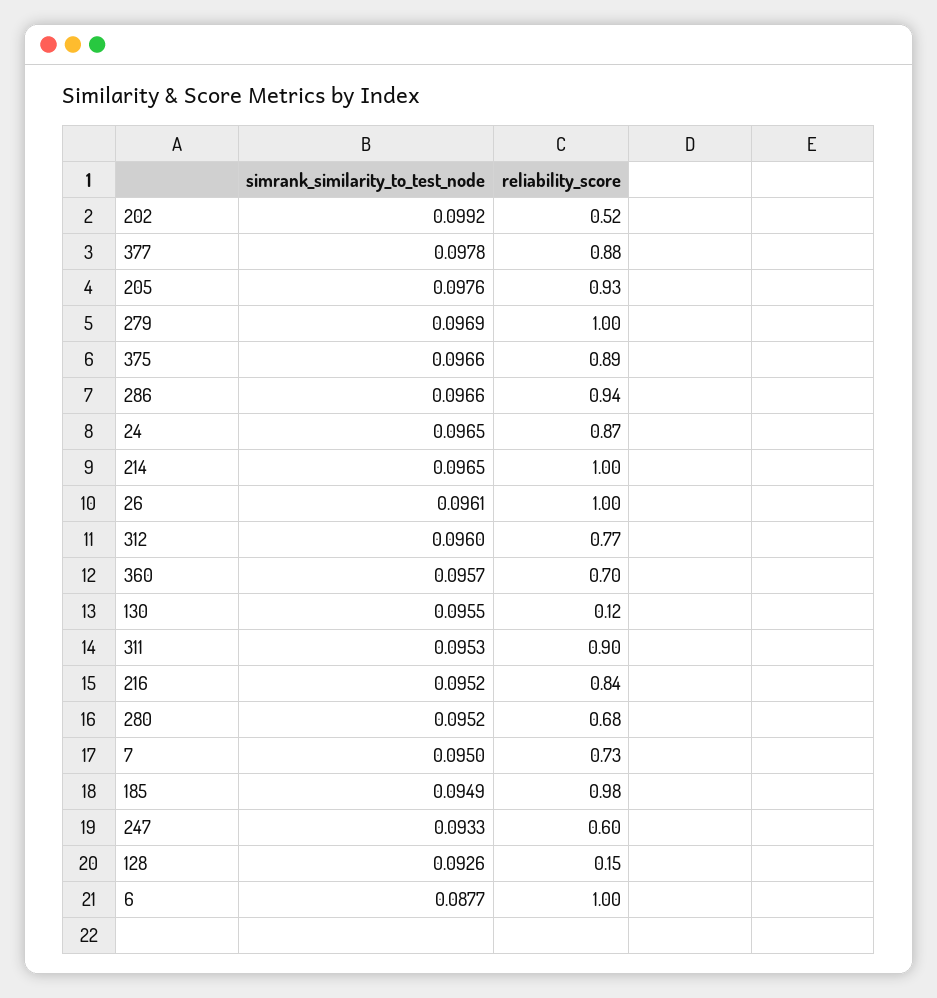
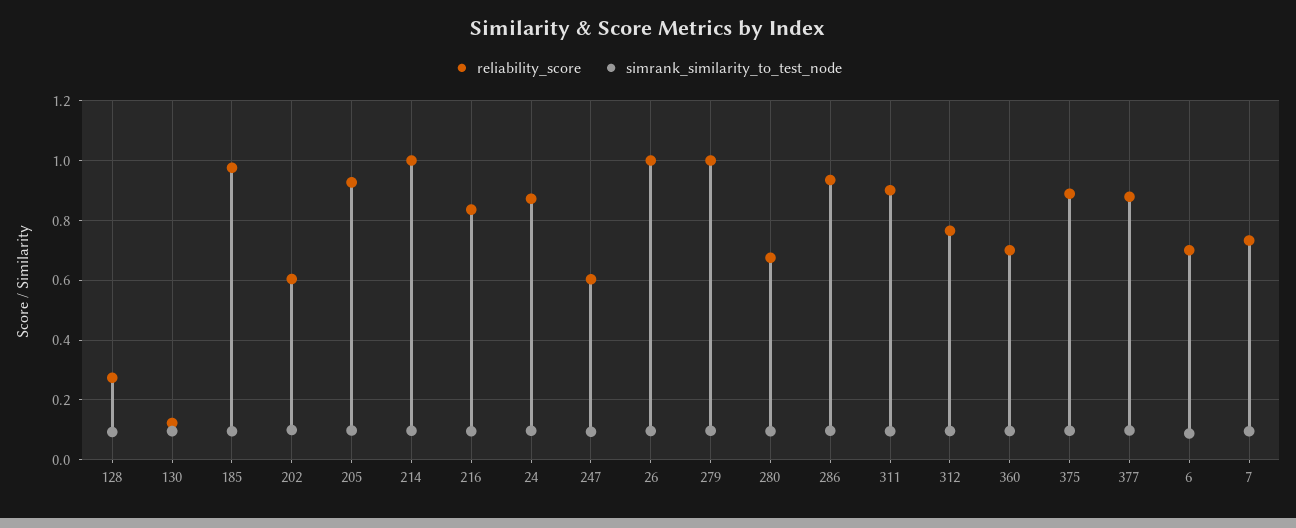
  {
    "simrank_similarity_to_test_node": {
      "202": 0.0992,
      "377": 0.0978,
      "205": 0.0976,
      "279": 0.0969,
      "375": 0.0966,
      "286": 0.0966,
      "24": 0.0965,
      "214": 0.0965,
      "26": 0.0961,
      "312": 0.096,
      "360": 0.0957,
      "130": 0.0955,
      "311": 0.0953,
      "216": 0.0952,
      "280": 0.0952,
      "7": 0.095,
      "185": 0.0949,
      "247": 0.0933,
      "128": 0.0926,
      "6": 0.0877
    },
    "reliability_score": {
-     "202": 0.52,
+     "202": 0.6,
      "377": 0.88,
      "205": 0.93,
      "279": 1,
      "375": 0.89,
      "286": 0.94,
      "24": 0.87,
      "214": 1,
      "26": 1,
      "312": 0.77,
      "360": 0.7,
      "130": 0.12,
      "311": 0.9,
      "216": 0.84,
      "280": 0.68,
      "7": 0.73,
      "185": 0.98,
      "247": 0.6,
-     "128": 0.15,
+     "128": 0.275,
-     "6": 1
+     "6": 0.7
    }
  }

